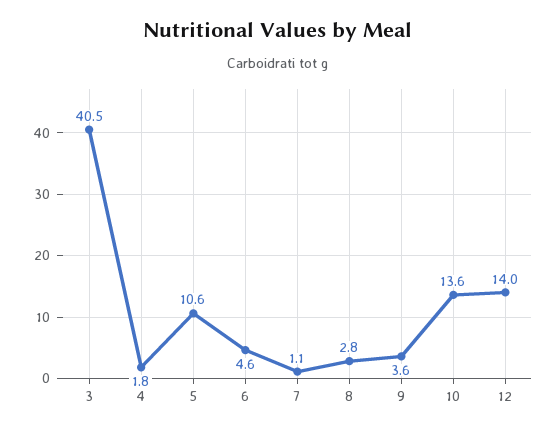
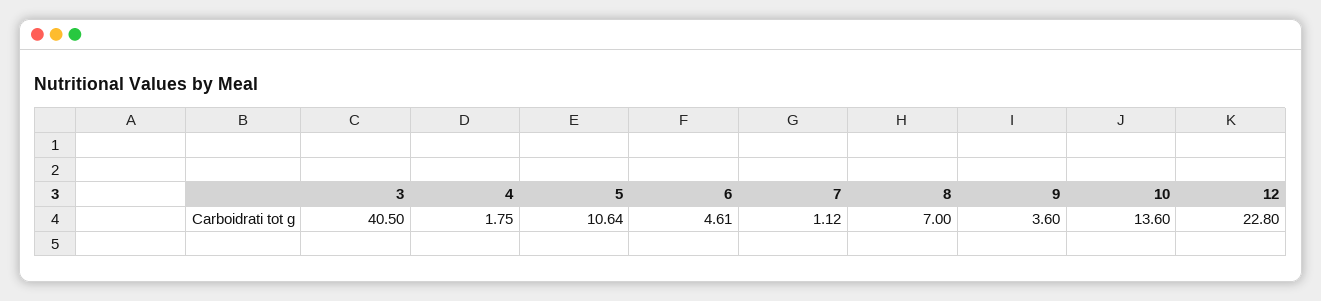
  {
    "3": 40.5,
    "4": 1.75,
    "5": 10.64,
    "6": 4.61,
    "7": 1.12,
-   "8": 2.8,
+   "8": 7,
    "9": 3.6,
    "10": 13.6,
-   "12": 14
+   "12": 22.8
  }

